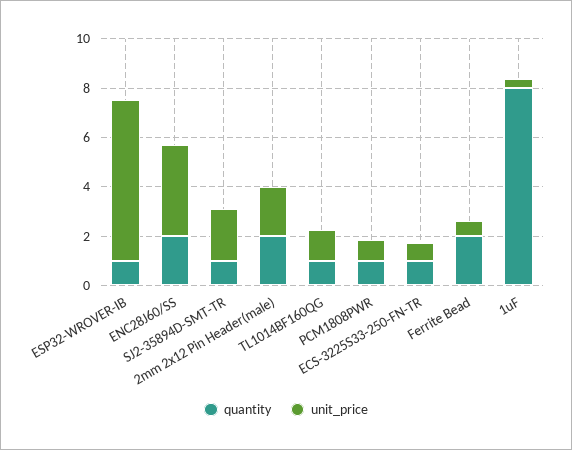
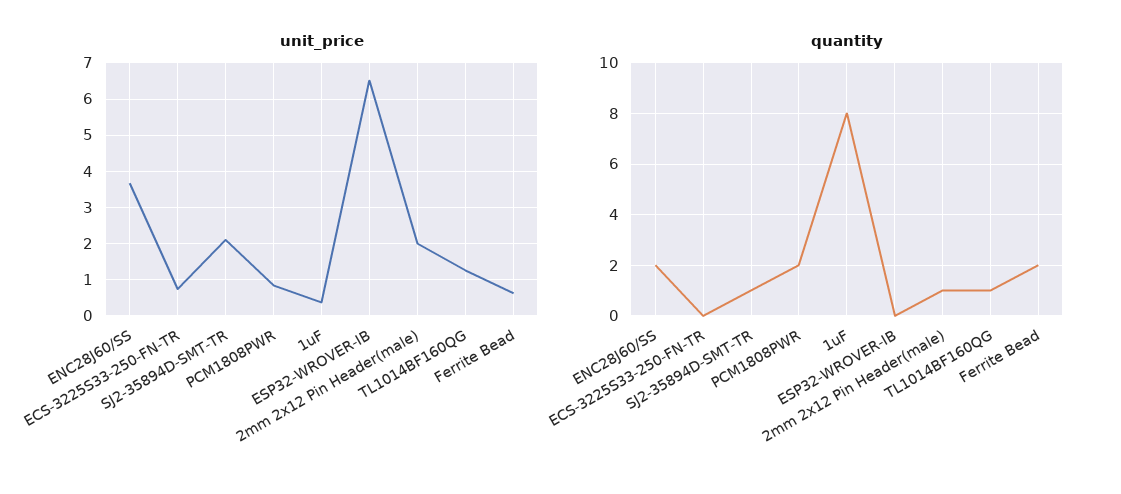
  {
    "quantity": {
-     "ESP32-WROVER-IB": 1,
+     "ESP32-WROVER-IB": 0,
      "ENC28J60/SS": 2,
      "SJ2-35894D-SMT-TR": 1,
-     "2mm 2x12 Pin Header(male)": 2,
+     "2mm 2x12 Pin Header(male)": 1,
      "TL1014BF160QG": 1,
-     "PCM1808PWR": 1,
+     "PCM1808PWR": 2,
-     "ECS-3225S33-250-FN-TR": 1,
+     "ECS-3225S33-250-FN-TR": 0,
      "Ferrite Bead": 2,
      "1uF": 8
    },
    "unit_price": {
      "ESP32-WROVER-IB": 6.6,
      "ENC28J60/SS": 3.6,
      "SJ2-35894D-SMT-TR": 2.2,
      "2mm 2x12 Pin Header(male)": 2,
      "TL1014BF160QG": 1.2,
      "PCM1808PWR": 0.8,
      "ECS-3225S33-250-FN-TR": 0.8,
      "Ferrite Bead": 0.6,
      "1uF": 0.4
    }
  }

